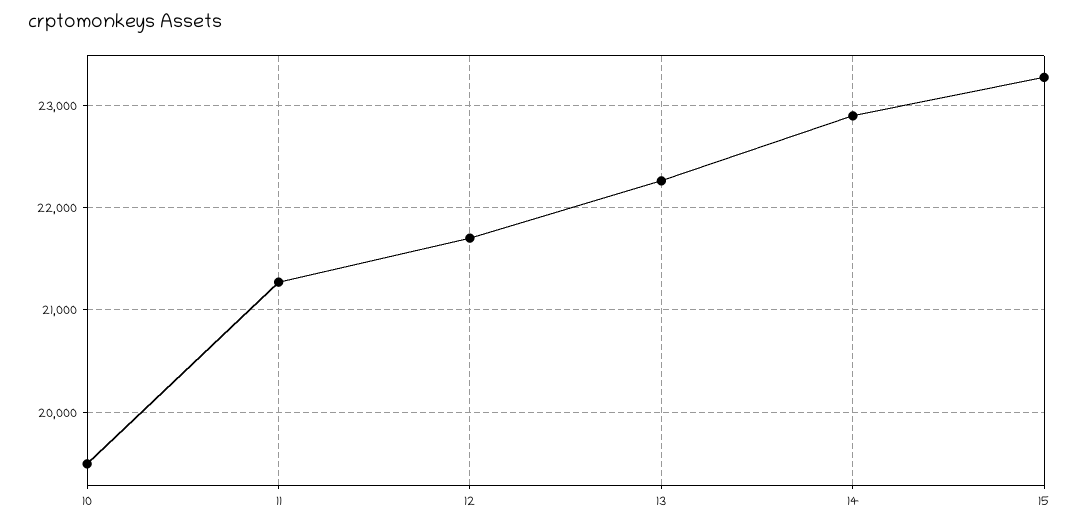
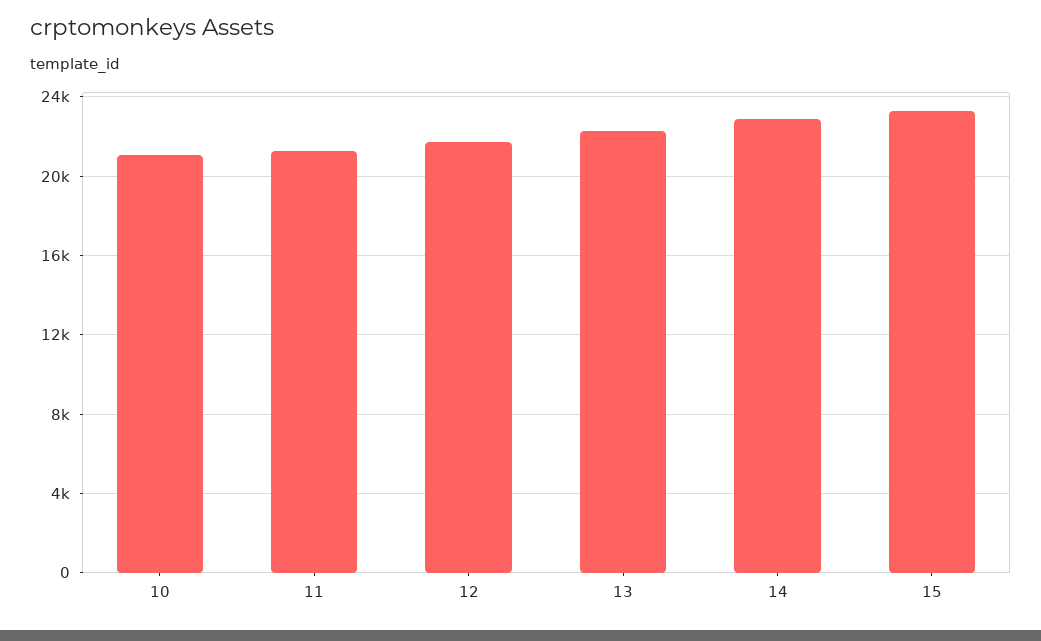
  {
-   "10": 19500,
+   "10": 21000,
    "11": 21300,
    "12": 21700,
    "13": 22300,
    "14": 22900,
    "15": 23300
  }

